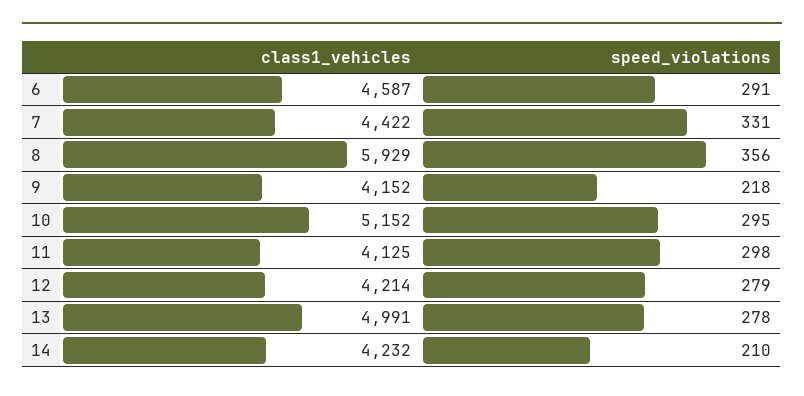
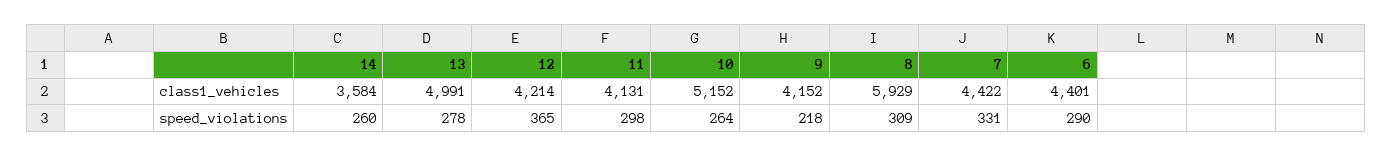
  {
    "class1_vehicles": {
-     "6": 4587,
+     "6": 4401,
      "7": 4422,
      "8": 5929,
      "9": 4152,
      "10": 5152,
-     "11": 4125,
+     "11": 4131,
      "12": 4214,
      "13": 4991,
-     "14": 4232
+     "14": 3584
    },
    "speed_violations": {
-     "6": 291,
+     "6": 290,
      "7": 331,
-     "8": 356,
+     "8": 309,
      "9": 218,
-     "10": 295,
+     "10": 264,
      "11": 298,
-     "12": 279,
+     "12": 365,
      "13": 278,
-     "14": 210
+     "14": 260
    }
  }

